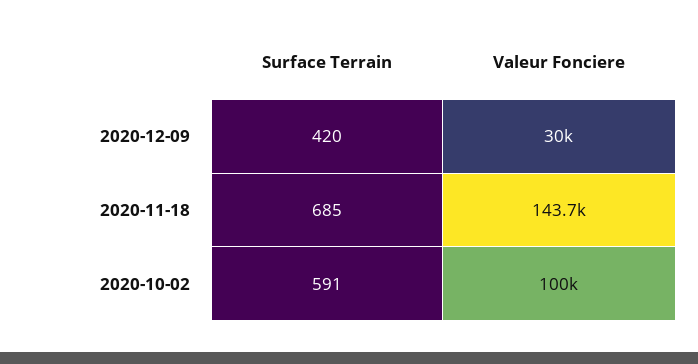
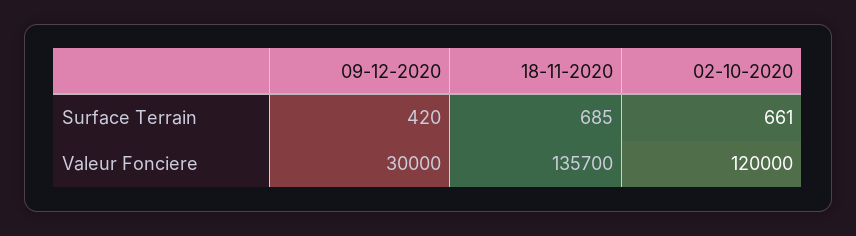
  {
    "Surface Terrain": {
      "2020-12-09": 420,
      "2020-11-18": 685,
-     "2020-10-02": 591
+     "2020-10-02": 661
    },
    "Valeur Fonciere": {
      "2020-12-09": 30000,
-     "2020-11-18": 143700,
+     "2020-11-18": 135700,
-     "2020-10-02": 100000
+     "2020-10-02": 120000
    }
  }

